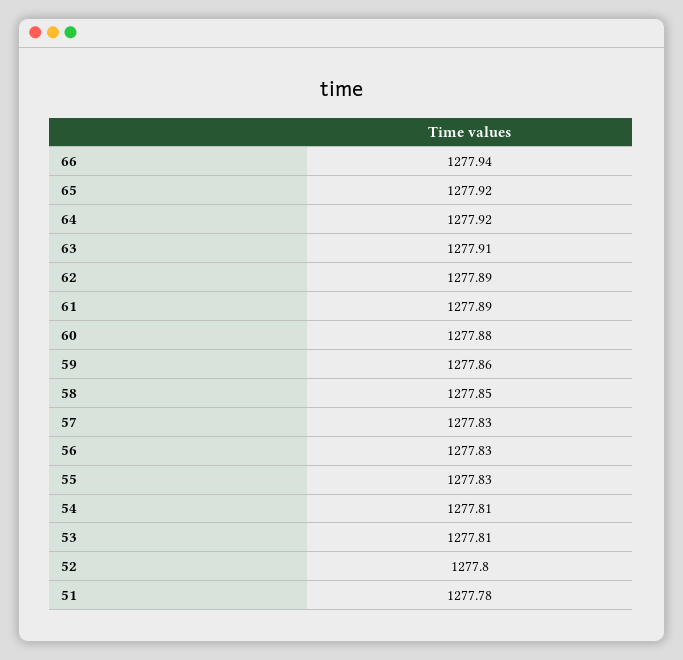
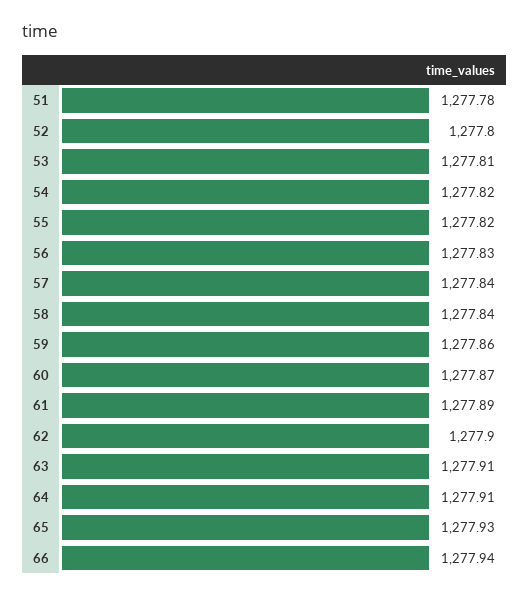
  {
    "66": 1277.94,
-   "65": 1277.92,
+   "65": 1277.93,
-   "64": 1277.92,
+   "64": 1277.91,
    "63": 1277.91,
-   "62": 1277.89,
+   "62": 1277.9,
    "61": 1277.89,
-   "60": 1277.88,
+   "60": 1277.87,
    "59": 1277.86,
-   "58": 1277.85,
+   "58": 1277.84,
-   "57": 1277.83,
+   "57": 1277.84,
    "56": 1277.83,
-   "55": 1277.83,
+   "55": 1277.82,
-   "54": 1277.81,
+   "54": 1277.82,
    "53": 1277.81,
    "52": 1277.8,
    "51": 1277.78
  }

